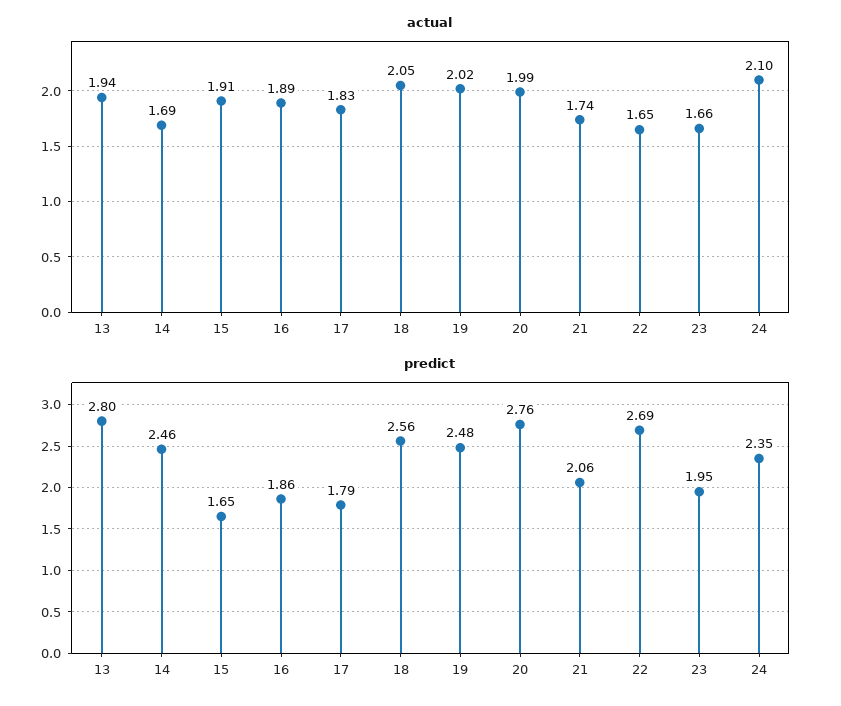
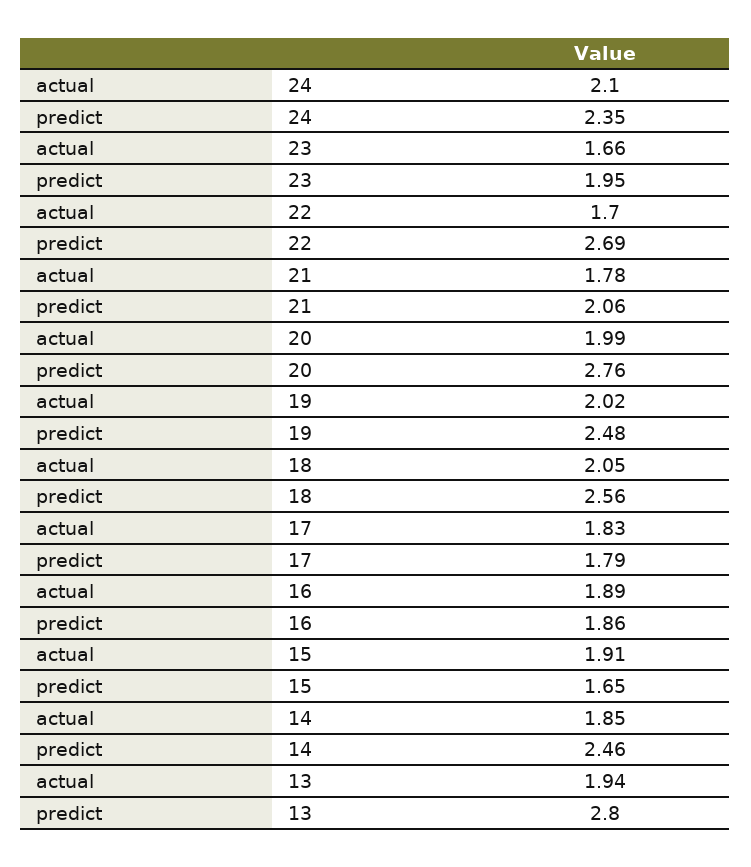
  {
    "actual": {
      "13": 1.94,
-     "14": 1.69,
+     "14": 1.85,
      "15": 1.91,
      "16": 1.89,
      "17": 1.83,
      "18": 2.05,
      "19": 2.02,
      "20": 1.99,
-     "21": 1.74,
+     "21": 1.78,
-     "22": 1.65,
+     "22": 1.7,
      "23": 1.66,
      "24": 2.1
    },
    "predict": {
      "13": 2.8,
      "14": 2.46,
      "15": 1.65,
      "16": 1.86,
      "17": 1.79,
      "18": 2.56,
      "19": 2.48,
      "20": 2.76,
      "21": 2.06,
      "22": 2.69,
      "23": 1.95,
      "24": 2.35
    }
  }

